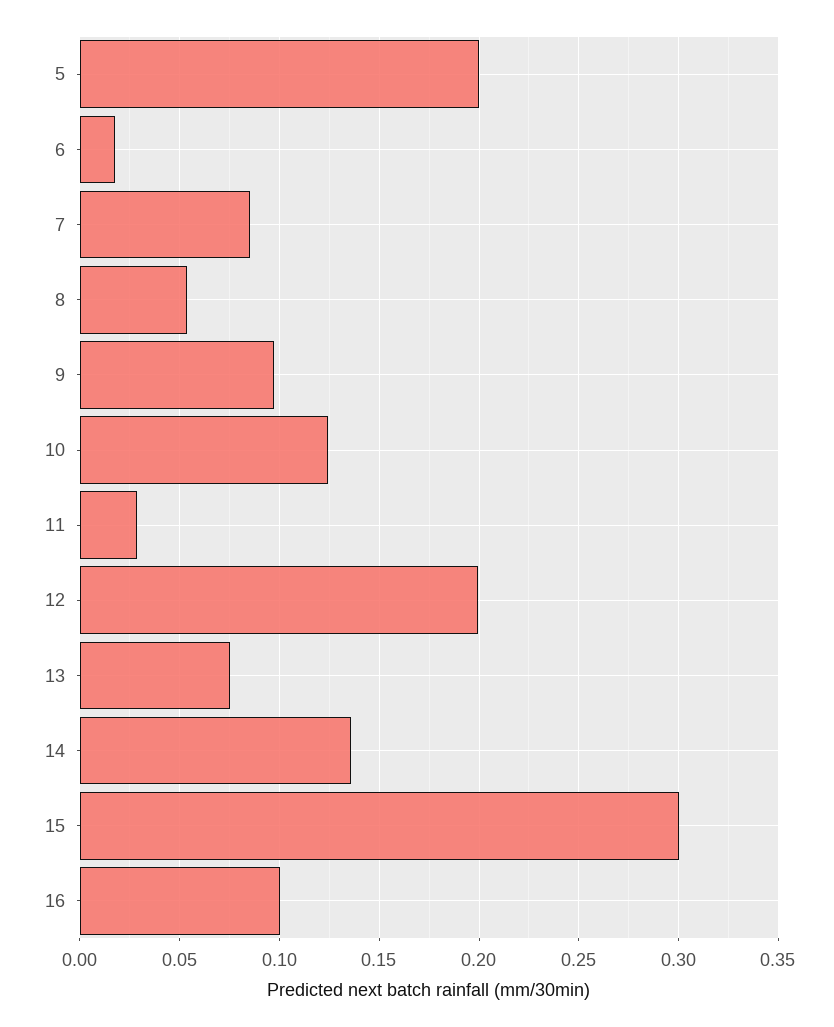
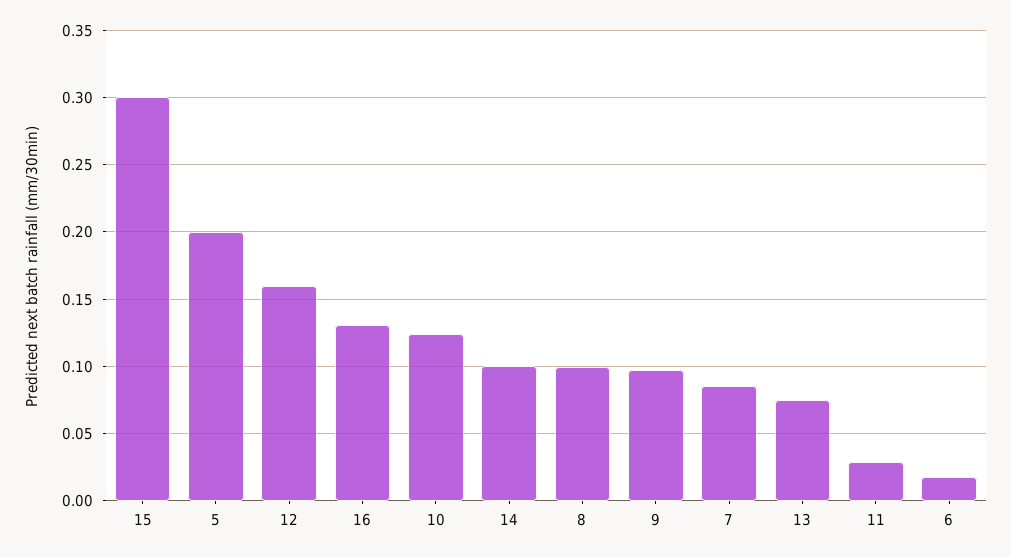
  {
    "5": 0.2,
    "6": 0.02,
    "7": 0.085,
-   "8": 0.055,
+   "8": 0.1,
    "9": 0.095,
    "10": 0.125,
    "11": 0.03,
-   "12": 0.2,
+   "12": 0.16,
    "13": 0.075,
-   "14": 0.135,
+   "14": 0.1,
    "15": 0.3,
-   "16": 0.1
+   "16": 0.13
  }

